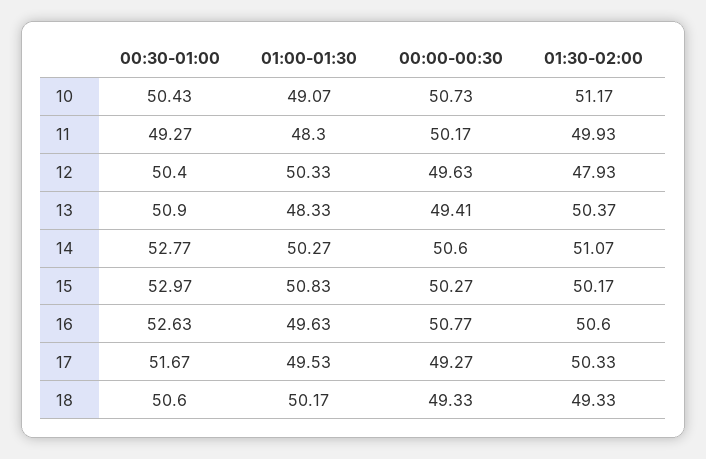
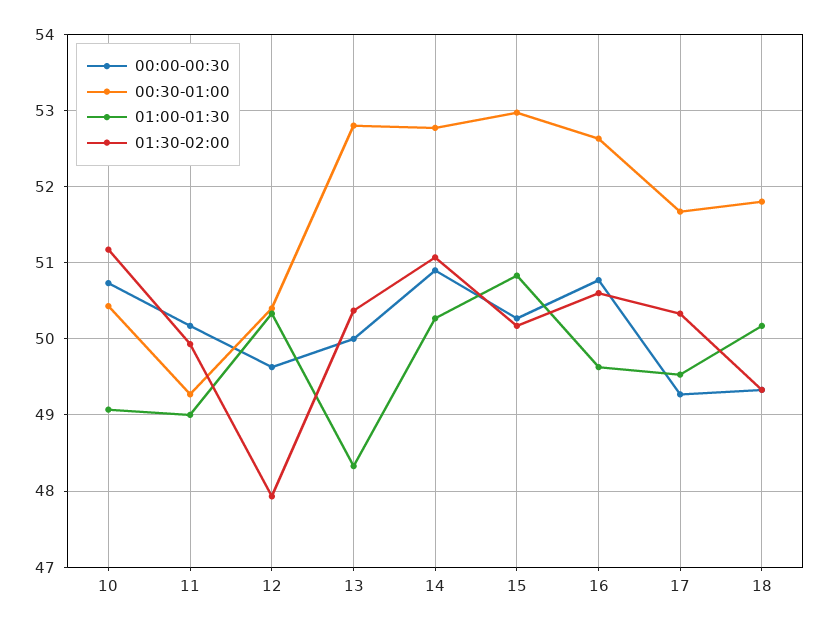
  {
    "00:30-01:00": {
      "10": 50.43,
      "11": 49.27,
      "12": 50.4,
-     "13": 50.9,
+     "13": 52.8,
      "14": 52.77,
      "15": 52.97,
      "16": 52.63,
      "17": 51.67,
-     "18": 50.6
+     "18": 51.8
    },
    "01:00-01:30": {
      "10": 49.07,
-     "11": 48.3,
+     "11": 49,
      "12": 50.33,
      "13": 48.33,
      "14": 50.27,
      "15": 50.83,
      "16": 49.63,
      "17": 49.53,
      "18": 50.17
    },
    "00:00-00:30": {
      "10": 50.73,
      "11": 50.17,
      "12": 49.63,
-     "13": 49.41,
+     "13": 50,
-     "14": 50.6,
+     "14": 50.9,
      "15": 50.27,
      "16": 50.77,
      "17": 49.27,
      "18": 49.33
    },
    "01:30-02:00": {
      "10": 51.17,
      "11": 49.93,
      "12": 47.93,
      "13": 50.37,
      "14": 51.07,
      "15": 50.17,
      "16": 50.6,
      "17": 50.33,
      "18": 49.33
    }
  }

